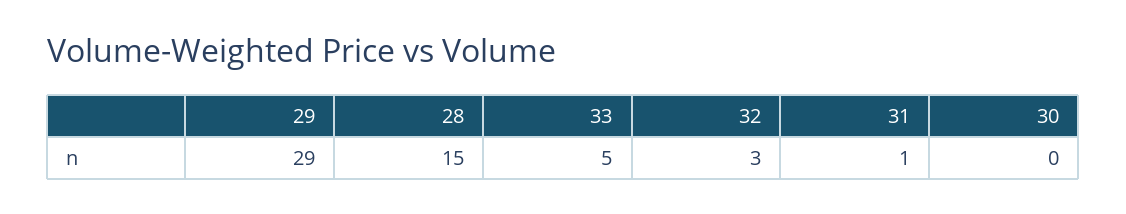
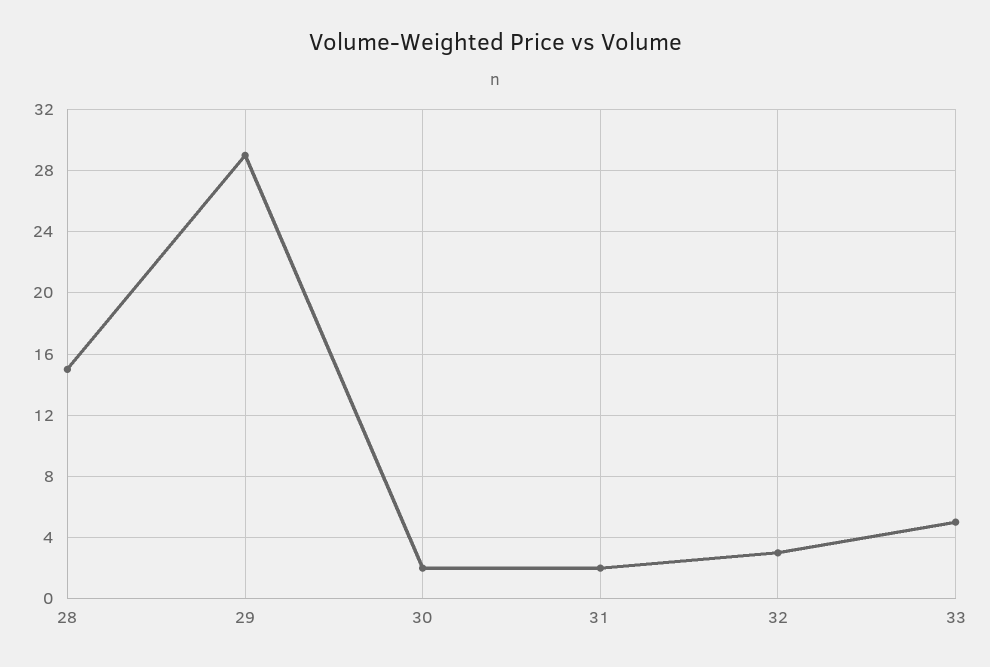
  {
    "29": 29,
    "28": 15,
    "33": 5,
    "32": 3,
-   "31": 1,
+   "31": 2,
-   "30": 0
+   "30": 2
  }

